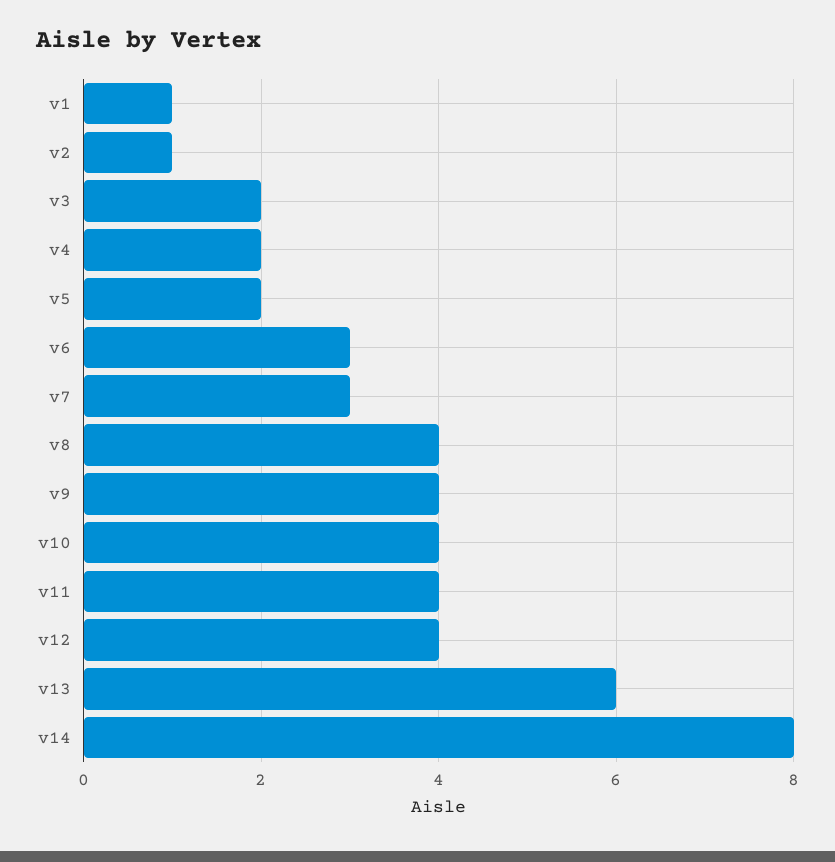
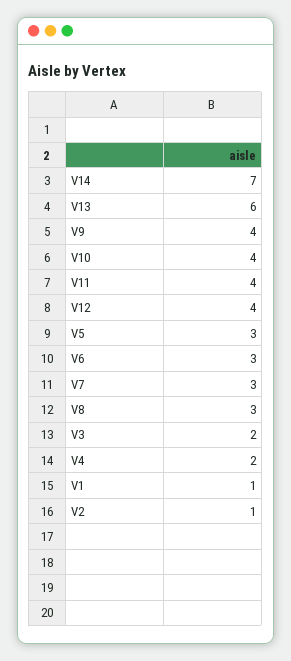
  {
    "v1": 1,
    "v2": 1,
    "v3": 2,
    "v4": 2,
-   "v5": 2,
+   "v5": 3,
    "v6": 3,
    "v7": 3,
-   "v8": 4,
+   "v8": 3,
    "v9": 4,
    "v10": 4,
    "v11": 4,
    "v12": 4,
    "v13": 6,
-   "v14": 8
+   "v14": 7
  }

